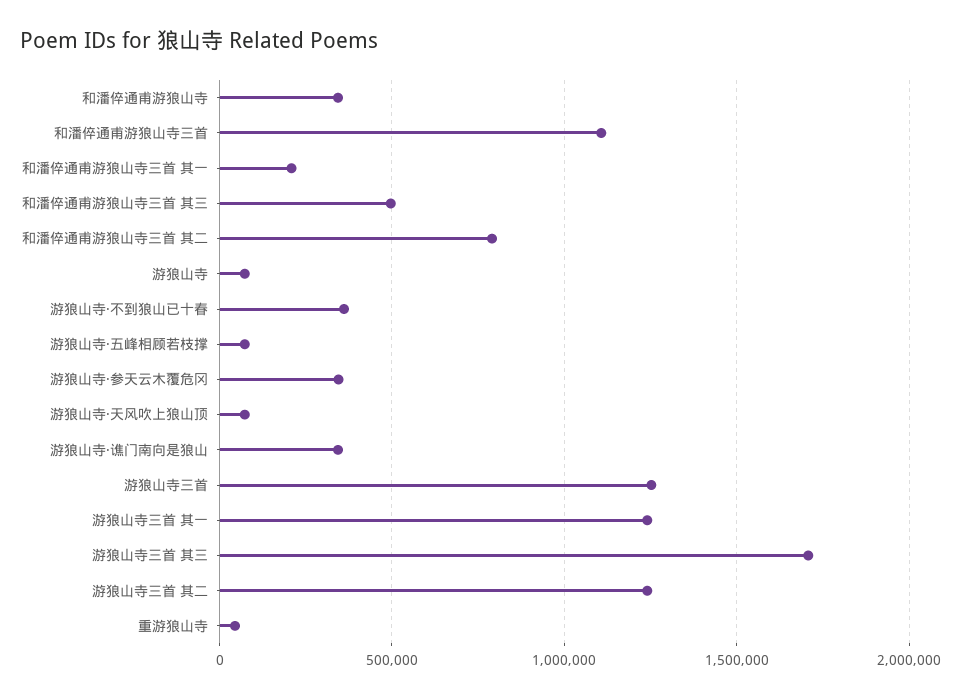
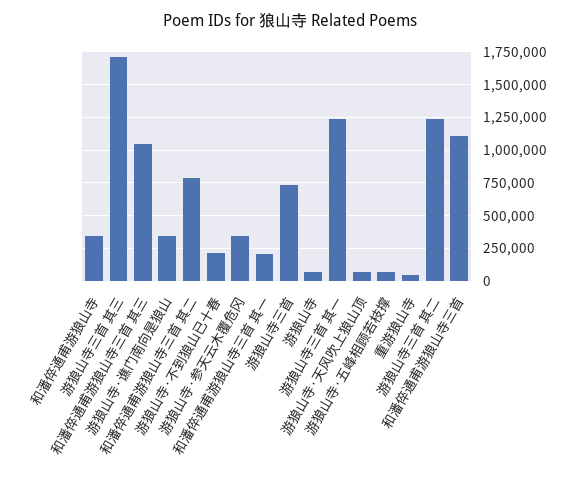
  {
    "和潘倅通甫游狼山寺": 350000,
    "和潘倅通甫游狼山寺三首": 1100000,
    "和潘倅通甫游狼山寺三首 其一": 200000,
-   "和潘倅通甫游狼山寺三首 其三": 500000,
+   "和潘倅通甫游狼山寺三首 其三": 1050000,
    "和潘倅通甫游狼山寺三首 其二": 800000,
    "游狼山寺": 50000,
-   "游狼山寺·不到狼山已十春": 350000,
+   "游狼山寺·不到狼山已十春": 200000,
    "游狼山寺·五峰相顾若枝撑": 50000,
    "游狼山寺·参天云木覆危冈": 350000,
    "游狼山寺·天风吹上狼山顶": 50000,
    "游狼山寺·谯门南向是狼山": 350000,
-   "游狼山寺三首": 1250000,
+   "游狼山寺三首": 750000,
    "游狼山寺三首 其一": 1250000,
    "游狼山寺三首 其三": 1700000,
    "游狼山寺三首 其二": 1250000,
    "重游狼山寺": 50000
  }

